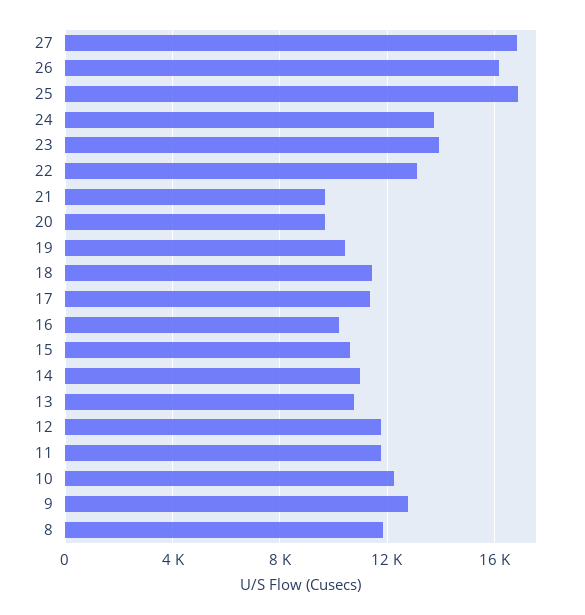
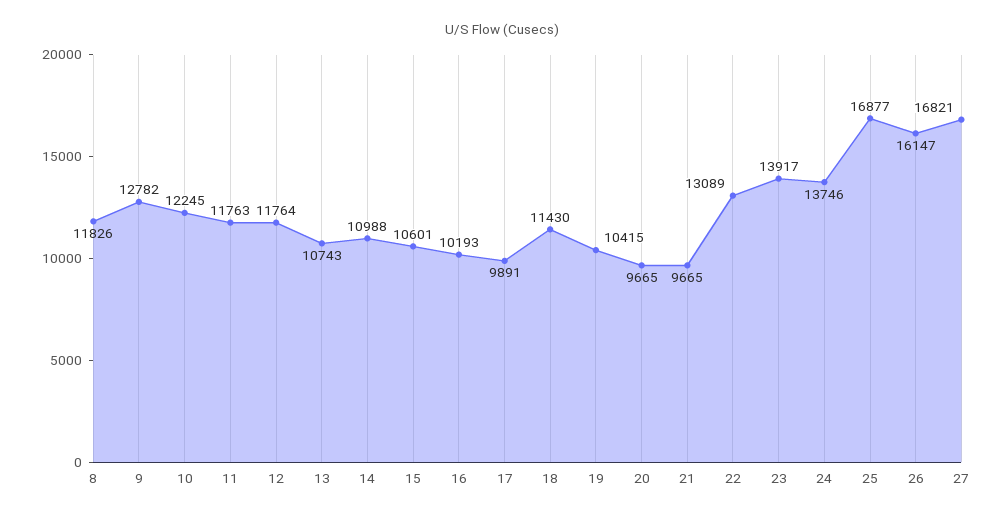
  {
    "27": 16821,
    "26": 16147,
    "25": 16877,
    "24": 13746,
    "23": 13917,
    "22": 13089,
    "21": 9665,
    "20": 9665,
    "19": 10415,
    "18": 11430,
-   "17": 11500,
+   "17": 9891,
    "16": 10193,
    "15": 10601,
    "14": 10988,
    "13": 10743,
    "12": 11764,
    "11": 11763,
    "10": 12245,
    "9": 12782,
    "8": 11826
  }

